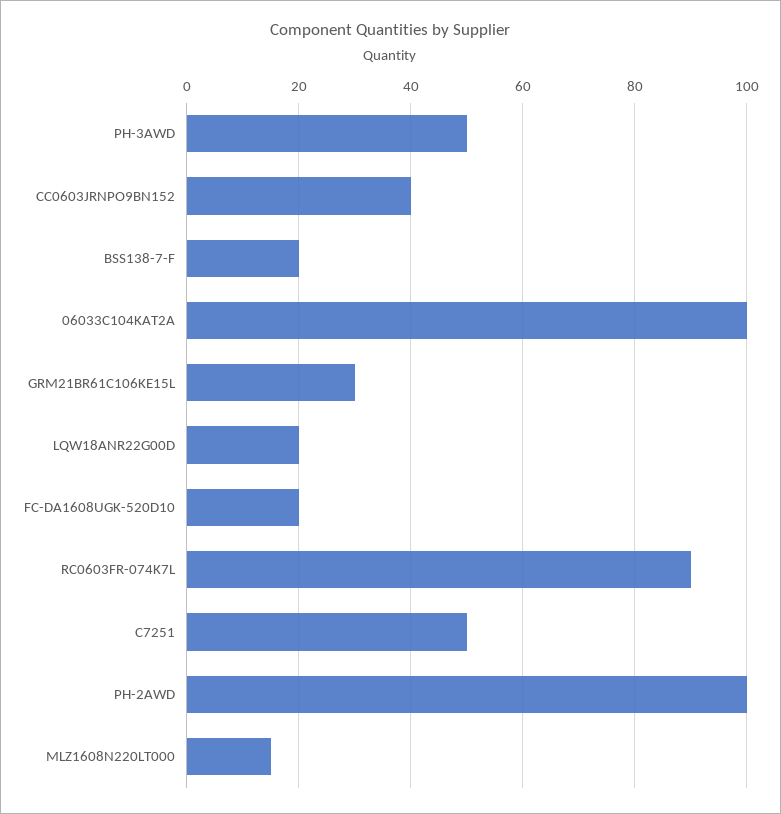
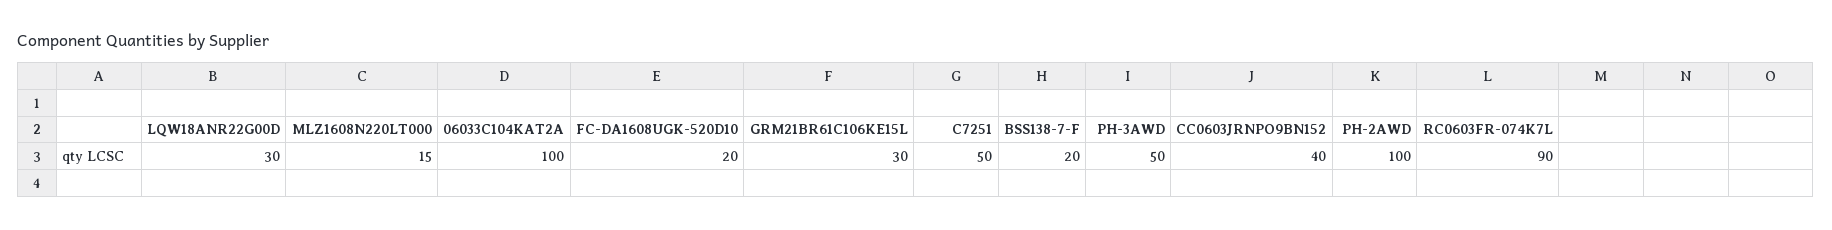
  {
    "PH-3AWD": 50,
    "CC0603JRNPO9BN152": 40,
    "BSS138-7-F": 20,
    "06033C104KAT2A": 100,
    "GRM21BR61C106KE15L": 30,
-   "LQW18ANR22G00D": 20,
+   "LQW18ANR22G00D": 30,
    "FC-DA1608UGK-520D10": 20,
    "RC0603FR-074K7L": 90,
    "C7251": 50,
    "PH-2AWD": 100,
    "MLZ1608N220LT000": 15
  }

